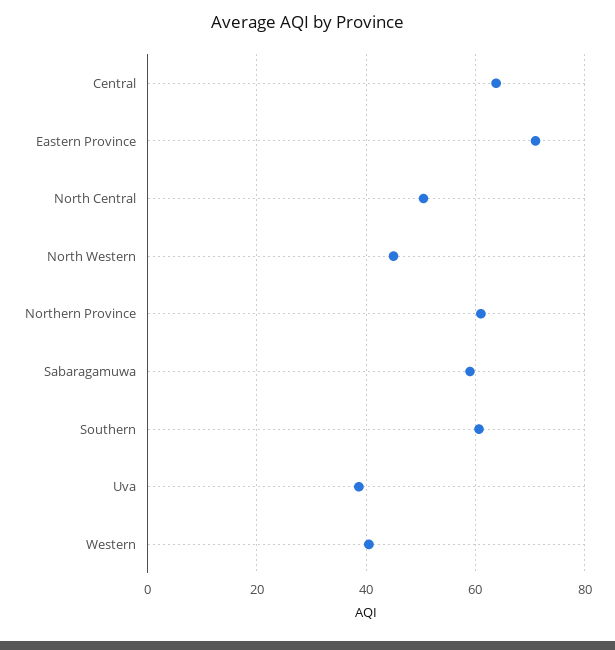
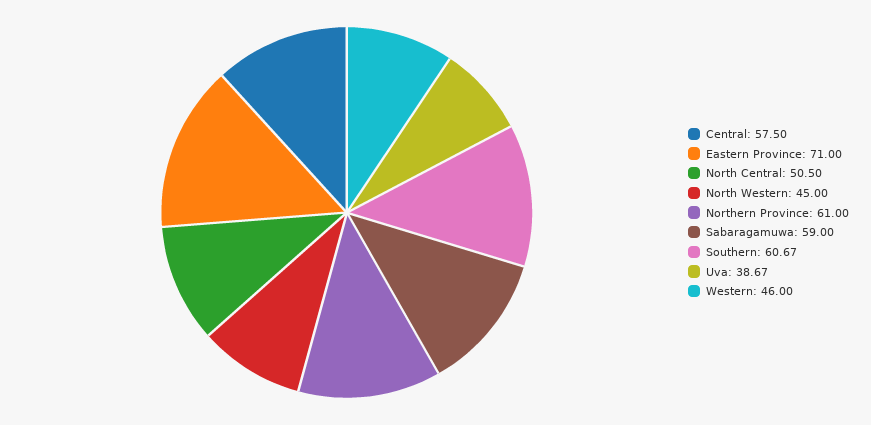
  {
-   "Central": 64,
+   "Central": 57.5,
    "Eastern Province": 71,
    "North Central": 50.5,
    "North Western": 45,
    "Northern Province": 61,
    "Sabaragamuwa": 59,
    "Southern": 60.67,
    "Uva": 38.67,
-   "Western": 40
+   "Western": 46
  }

